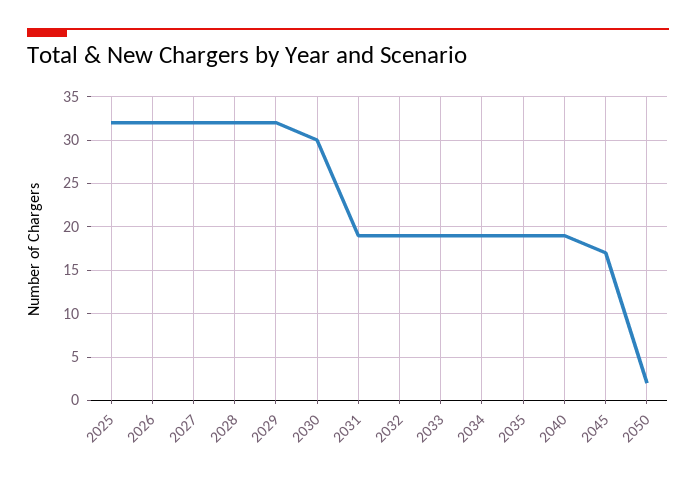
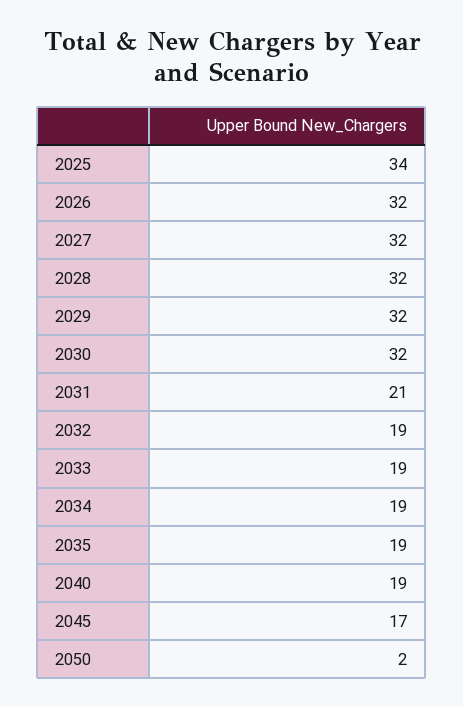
  {
-   "2025": 32,
+   "2025": 34,
    "2026": 32,
    "2027": 32,
    "2028": 32,
    "2029": 32,
-   "2030": 30,
+   "2030": 32,
-   "2031": 19,
+   "2031": 21,
    "2032": 19,
    "2033": 19,
    "2034": 19,
    "2035": 19,
    "2040": 19,
    "2045": 17,
    "2050": 2
  }

